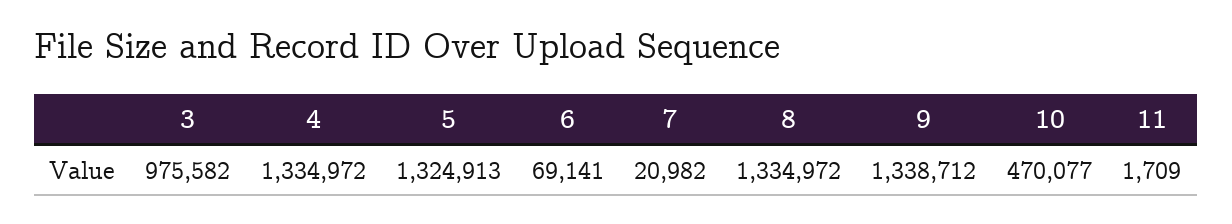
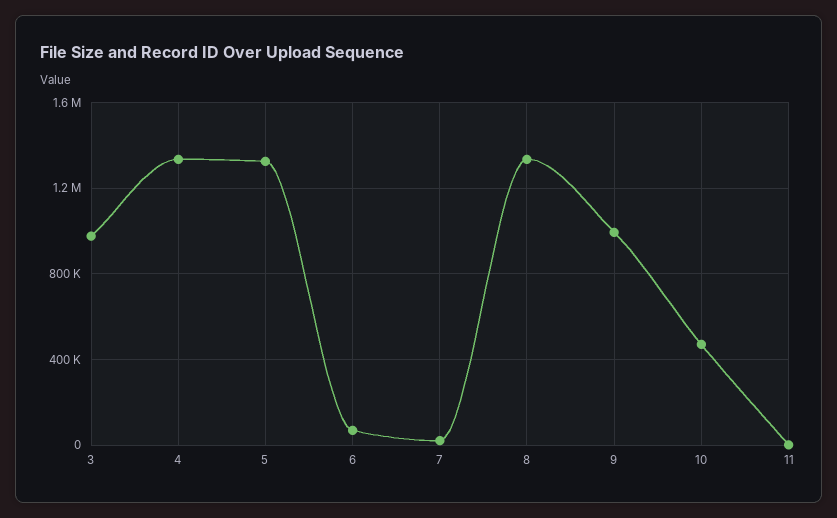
  {
    "3": 975582,
    "4": 1334972,
    "5": 1324913,
    "6": 69141,
    "7": 20982,
    "8": 1334972,
-   "9": 1338712,
+   "9": 1000000,
    "10": 470077,
    "11": 1709
  }

